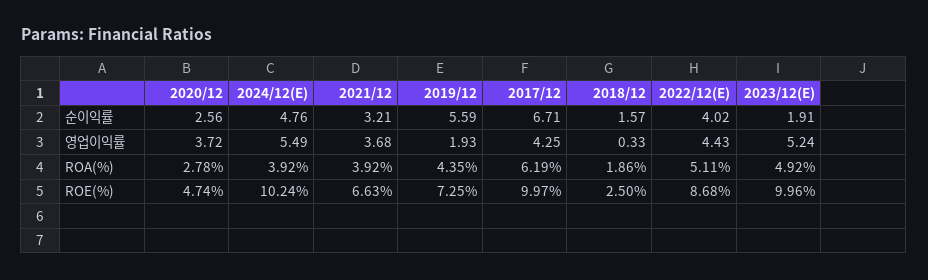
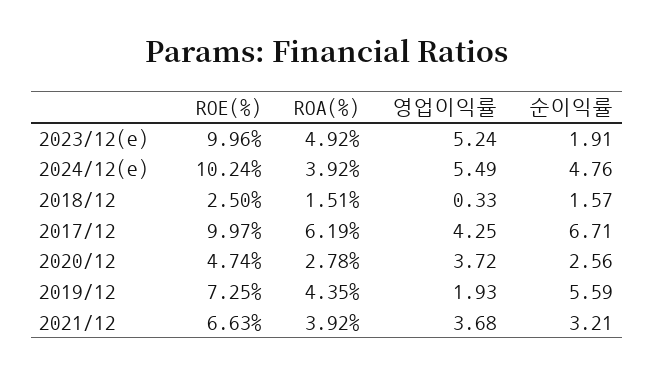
  {
    "2020/12": {
      "순이익률": 2.56,
      "영업이익률": 3.72,
      "ROA(%)": 2.78,
      "ROE(%)": 4.74
    },
    "2024/12(E)": {
      "순이익률": 4.76,
      "영업이익률": 5.49,
      "ROA(%)": 3.92,
      "ROE(%)": 10.24
    },
    "2021/12": {
      "순이익률": 3.21,
      "영업이익률": 3.68,
      "ROA(%)": 3.92,
      "ROE(%)": 6.63
    },
    "2019/12": {
      "순이익률": 5.59,
      "영업이익률": 1.93,
      "ROA(%)": 4.35,
      "ROE(%)": 7.25
    },
    "2017/12": {
      "순이익률": 6.71,
      "영업이익률": 4.25,
      "ROA(%)": 6.19,
      "ROE(%)": 9.97
    },
    "2018/12": {
      "순이익률": 1.57,
      "영업이익률": 0.33,
-     "ROA(%)": 1.86,
+     "ROA(%)": 1.51,
      "ROE(%)": 2.5
    },
-   "2022/12(E)": {
-     "순이익률": 4.02,
-     "영업이익률": 4.43,
-     "ROA(%)": 5.11,
-     "ROE(%)": 8.68
-   },
    "2023/12(E)": {
      "순이익률": 1.91,
      "영업이익률": 5.24,
      "ROA(%)": 4.92,
      "ROE(%)": 9.96
    }
  }

